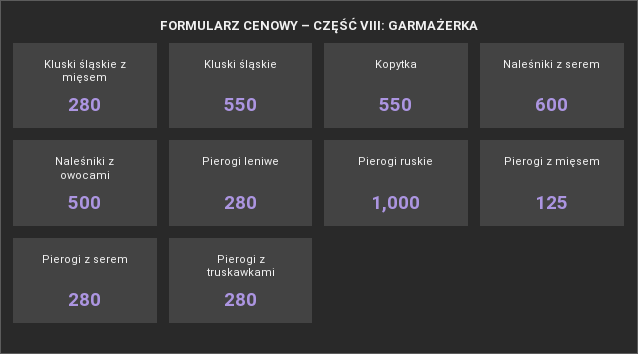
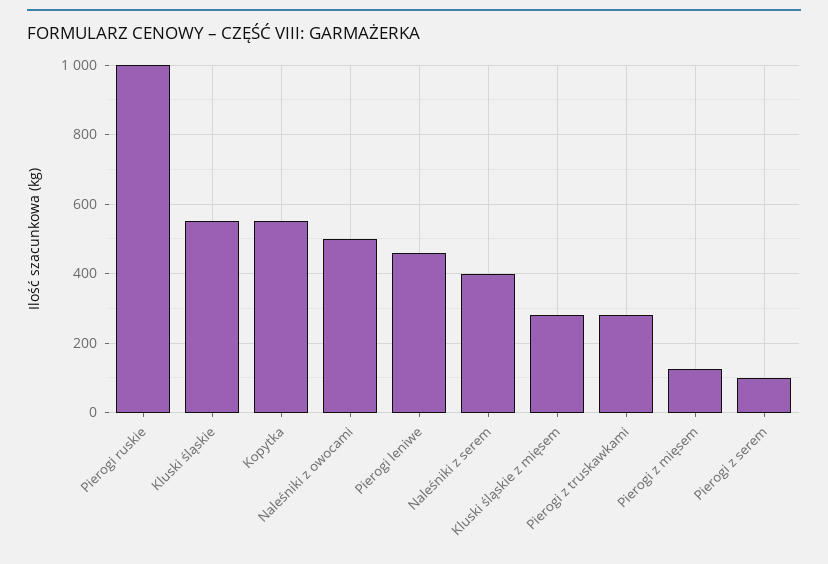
  {
    "Kluski śląskie z mięsem": 280,
    "Kluski śląskie": 550,
    "Kopytka": 550,
-   "Naleśniki z serem": 600,
+   "Naleśniki z serem": 400,
    "Naleśniki z owocami": 500,
-   "Pierogi leniwe": 280,
+   "Pierogi leniwe": 460,
    "Pierogi ruskie": 1000,
    "Pierogi z mięsem": 125,
-   "Pierogi z serem": 280,
+   "Pierogi z serem": 100,
    "Pierogi z truskawkami": 280
  }

